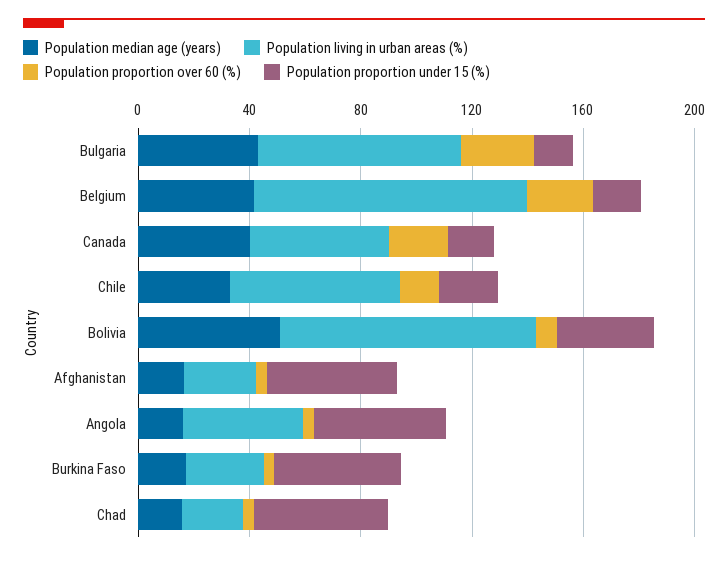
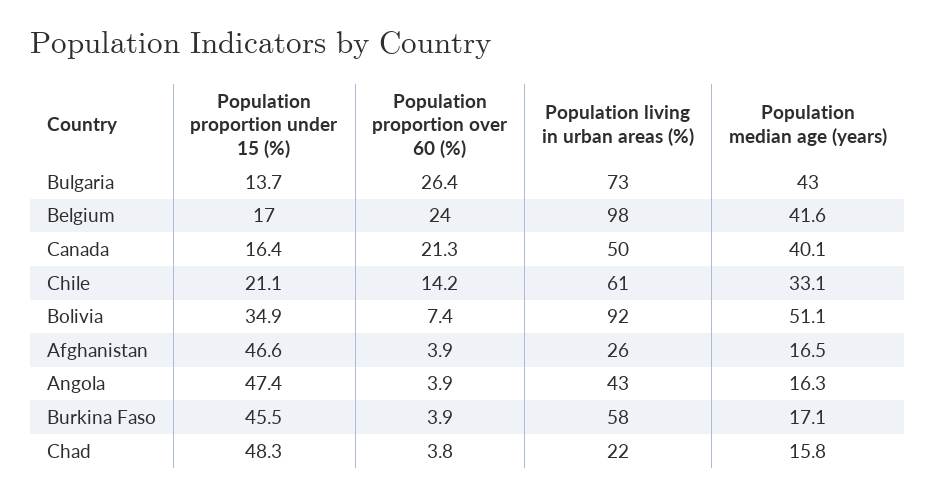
  {
    "Population median age (years)": {
      "Bulgaria": 43,
      "Belgium": 41.6,
      "Canada": 40.1,
      "Chile": 33.1,
      "Bolivia": 51.1,
      "Afghanistan": 16.5,
      "Angola": 16.3,
      "Burkina Faso": 17.1,
      "Chad": 15.8
    },
    "Population living in urban areas (%)": {
      "Bulgaria": 73,
      "Belgium": 98,
      "Canada": 50,
      "Chile": 61,
      "Bolivia": 92,
      "Afghanistan": 26,
      "Angola": 43,
-     "Burkina Faso": 30,
+     "Burkina Faso": 58,
      "Chad": 22
    },
    "Population proportion over 60 (%)": {
      "Bulgaria": 26.4,
      "Belgium": 24,
      "Canada": 21.3,
      "Chile": 14.2,
      "Bolivia": 7.4,
      "Afghanistan": 3.9,
      "Angola": 3.9,
      "Burkina Faso": 3.9,
      "Chad": 3.8
    },
    "Population proportion under 15 (%)": {
      "Bulgaria": 13.7,
      "Belgium": 17,
      "Canada": 16.4,
      "Chile": 21.1,
      "Bolivia": 34.9,
      "Afghanistan": 46.6,
      "Angola": 47.4,
      "Burkina Faso": 45.5,
      "Chad": 48.3
    }
  }

